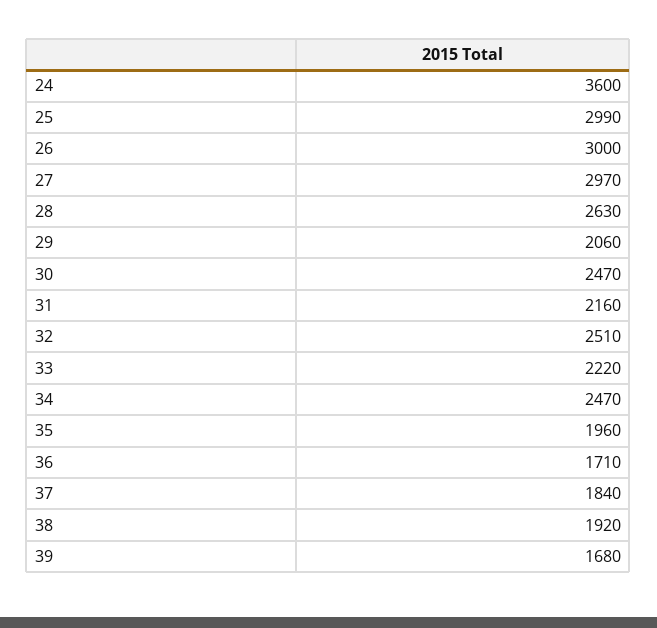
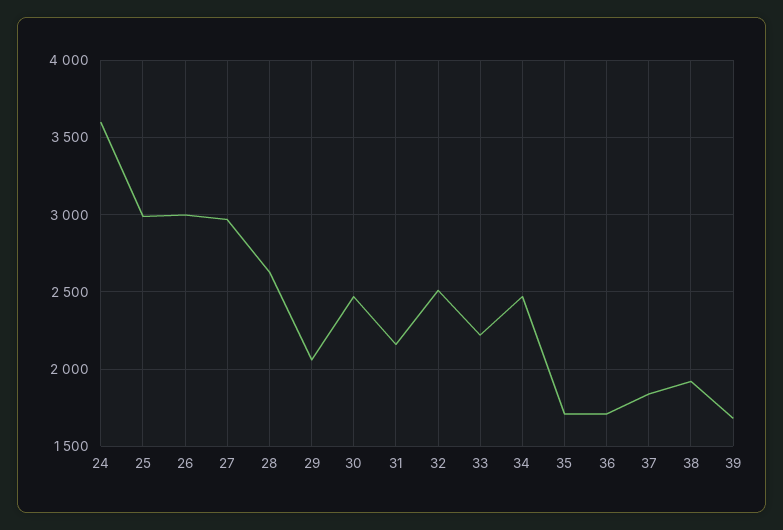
  {
    "24": 3600,
    "25": 2990,
    "26": 3000,
    "27": 2970,
    "28": 2630,
    "29": 2060,
    "30": 2470,
    "31": 2160,
    "32": 2510,
    "33": 2220,
    "34": 2470,
-   "35": 1960,
+   "35": 1700,
    "36": 1710,
    "37": 1840,
    "38": 1920,
    "39": 1680
  }

